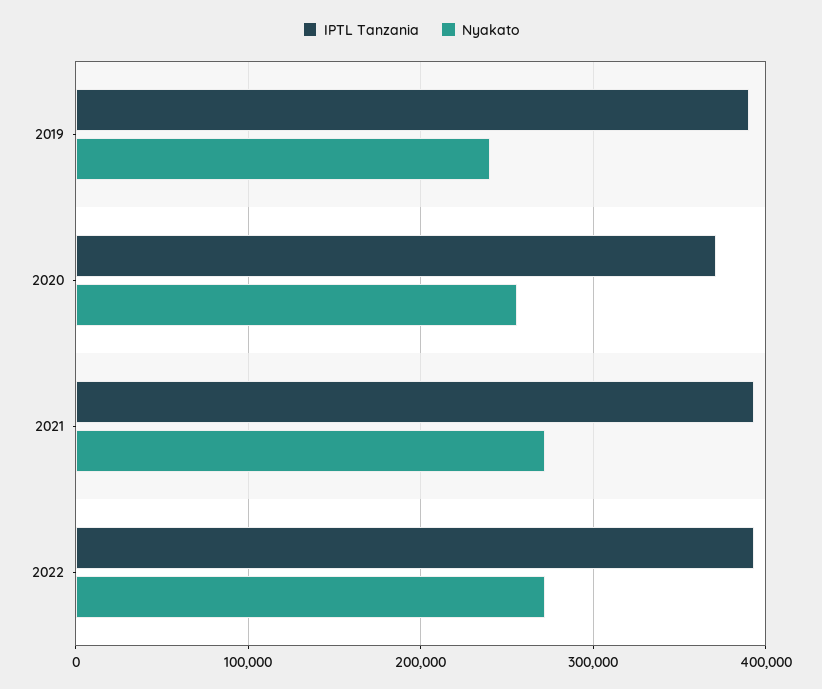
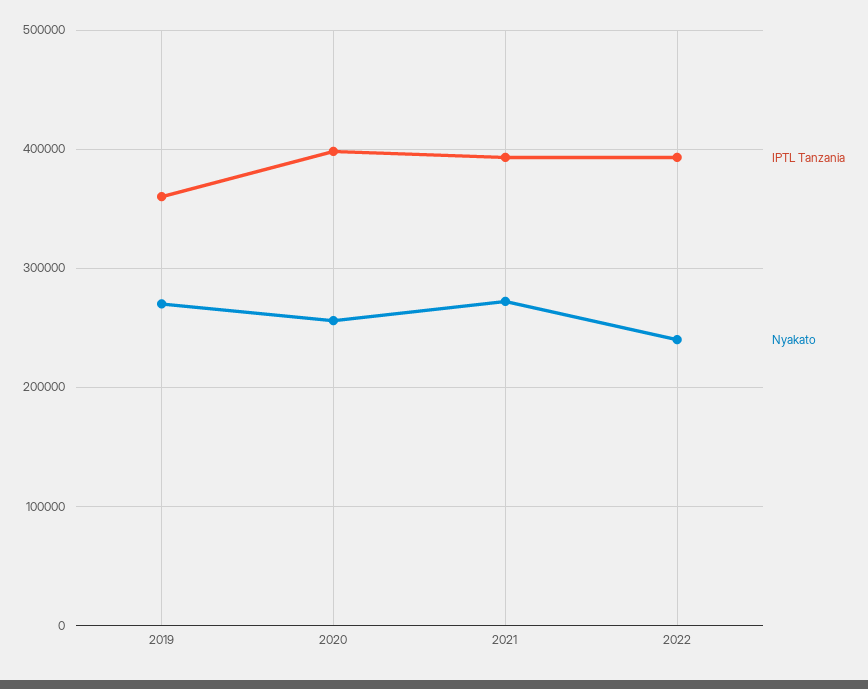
  {
    "IPTL Tanzania": {
-     "2019": 390000,
+     "2019": 360000,
-     "2020": 370000,
+     "2020": 400000,
      "2021": 390000,
      "2022": 390000
    },
    "Nyakato": {
-     "2019": 240000,
+     "2019": 270000,
      "2020": 260000,
      "2021": 270000,
-     "2022": 270000
+     "2022": 240000
    }
  }

